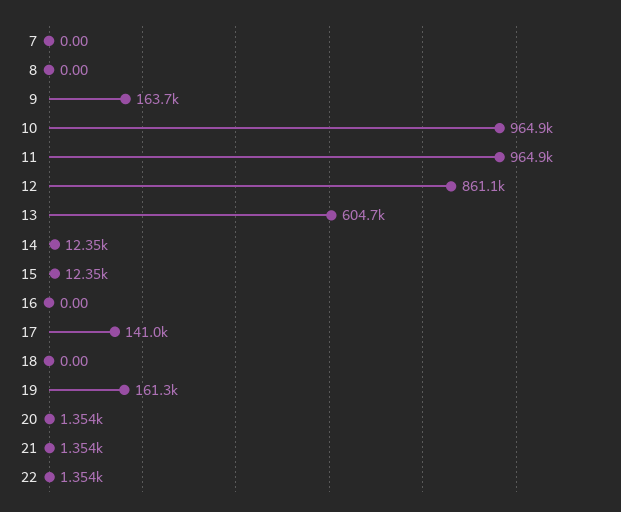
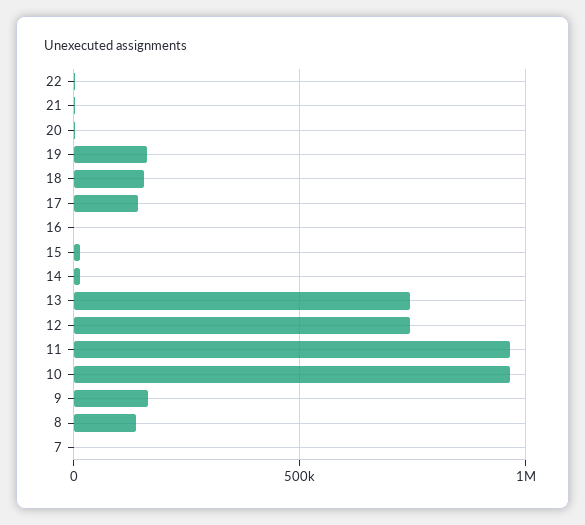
  {
    "7": 0,
-   "8": 0,
+   "8": 150000,
    "9": 163700,
    "10": 964900,
    "11": 964900,
-   "12": 861100,
+   "12": 750000,
-   "13": 604700,
+   "13": 750000,
    "14": 12350,
    "15": 12350,
    "16": 0,
    "17": 141000,
-   "18": 0,
+   "18": 150000,
    "19": 161300,
    "20": 1354,
    "21": 1354,
    "22": 1354
  }

